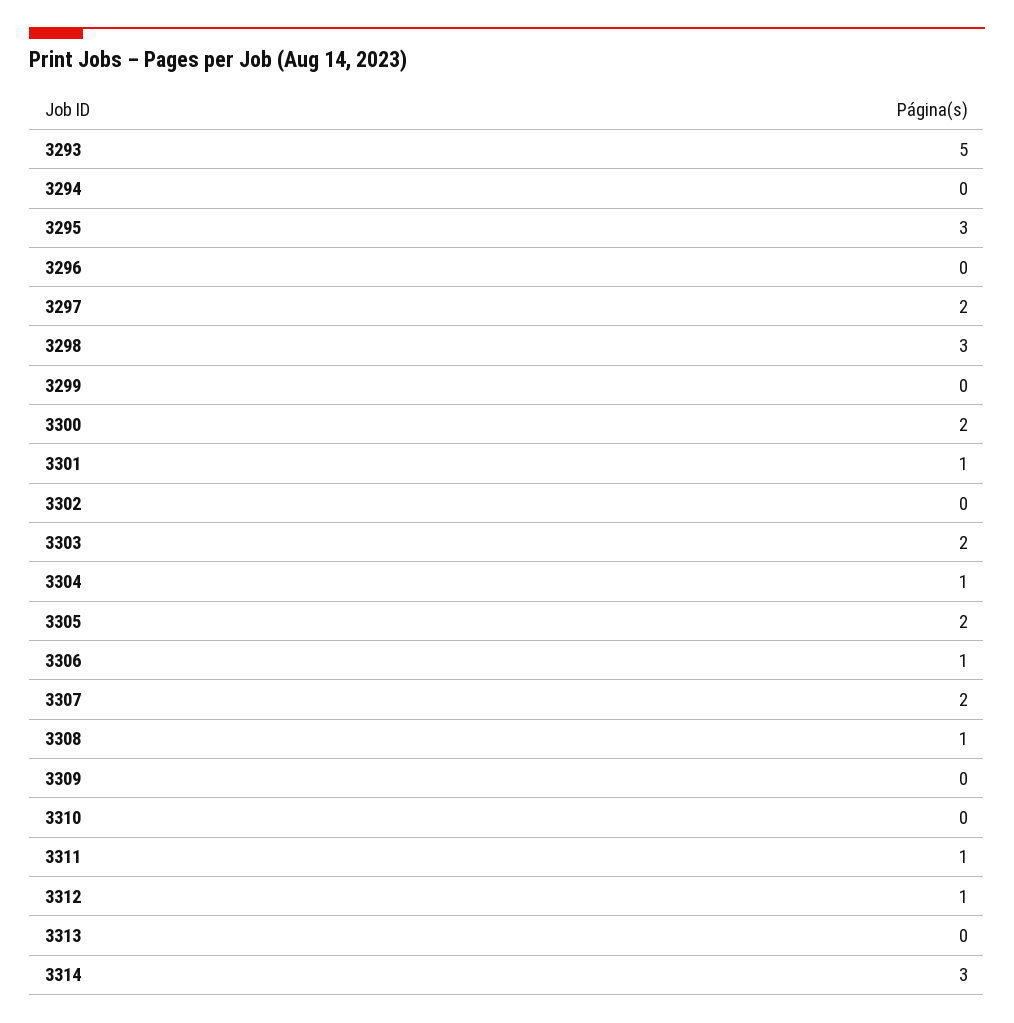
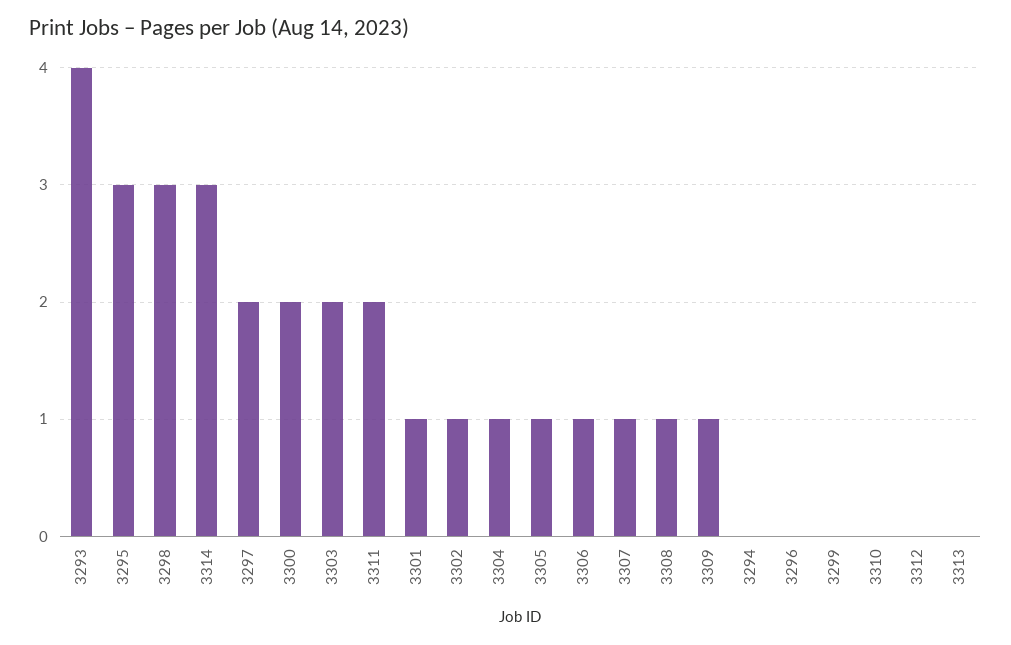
  {
-   "3293": 5,
+   "3293": 4,
    "3294": 0,
    "3295": 3,
    "3296": 0,
    "3297": 2,
    "3298": 3,
    "3299": 0,
    "3300": 2,
    "3301": 1,
-   "3302": 0,
+   "3302": 1,
    "3303": 2,
    "3304": 1,
-   "3305": 2,
+   "3305": 1,
    "3306": 1,
-   "3307": 2,
+   "3307": 1,
    "3308": 1,
-   "3309": 0,
+   "3309": 1,
    "3310": 0,
-   "3311": 1,
+   "3311": 2,
-   "3312": 1,
+   "3312": 0,
    "3313": 0,
    "3314": 3
  }

